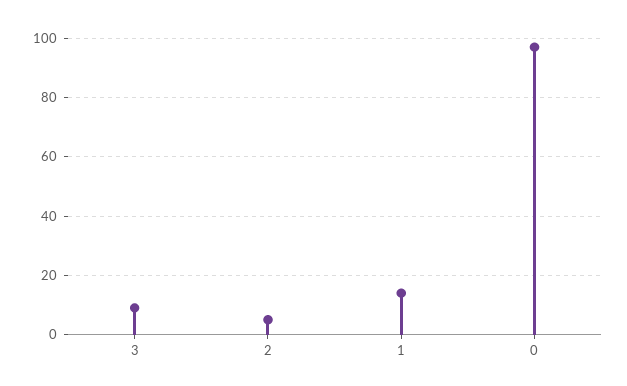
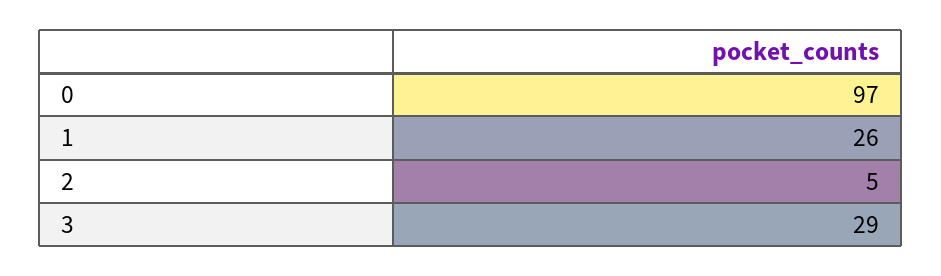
  {
-   "3": 10,
+   "3": 29,
    "2": 5,
-   "1": 15,
+   "1": 26,
    "0": 97
  }

